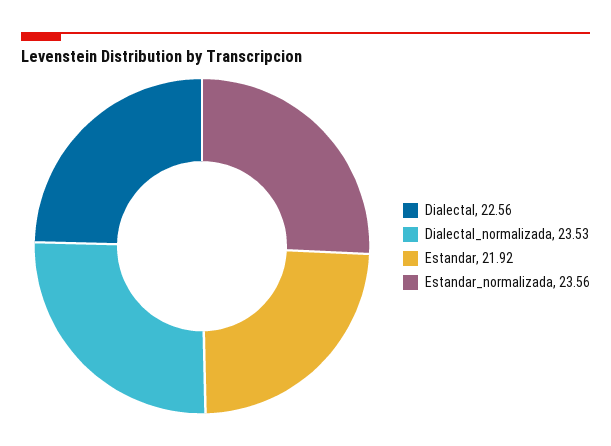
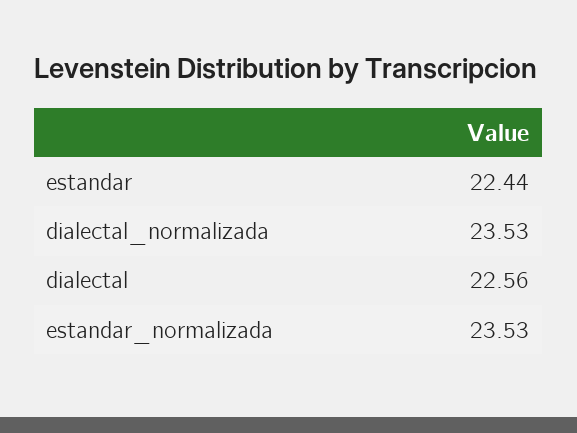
  {
    "Dialectal": 22.56,
    "Dialectal_normalizada": 23.53,
-   "Estandar": 21.92,
+   "Estandar": 22.44,
-   "Estandar_normalizada": 23.56
+   "Estandar_normalizada": 23.53
  }

